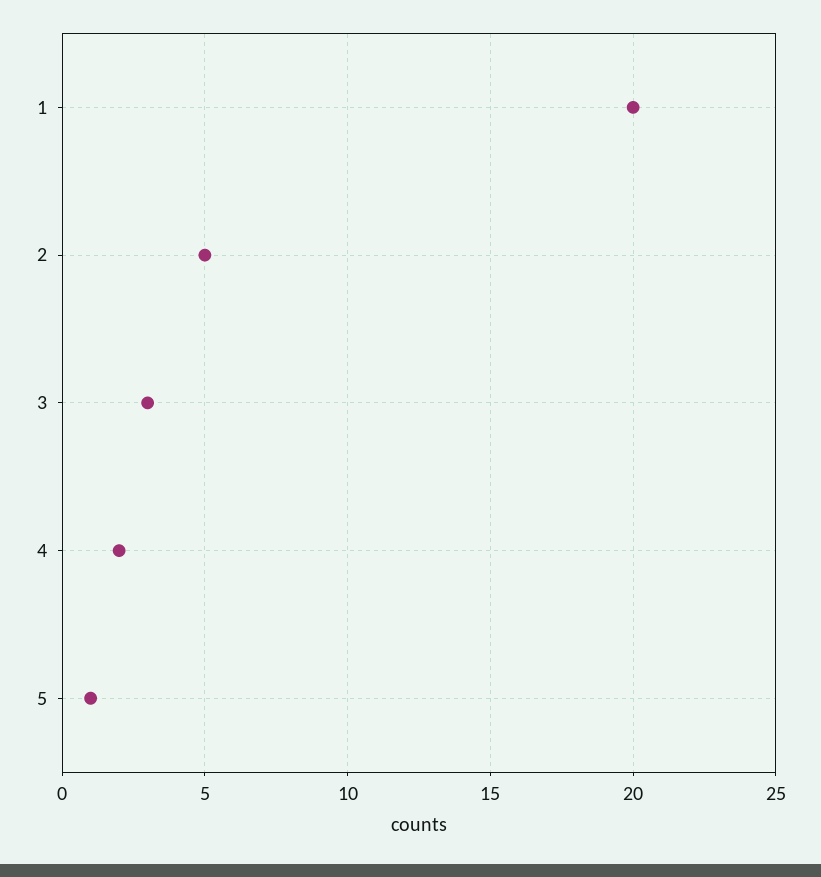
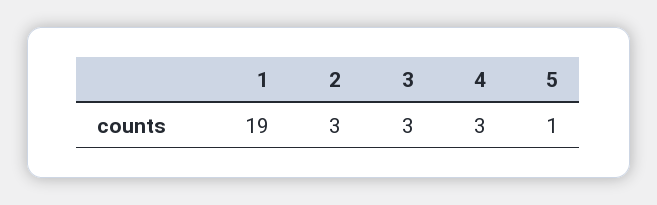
  {
-   "1": 20,
+   "1": 19,
-   "2": 5,
+   "2": 3,
    "3": 3,
-   "4": 2,
+   "4": 3,
    "5": 1
  }

